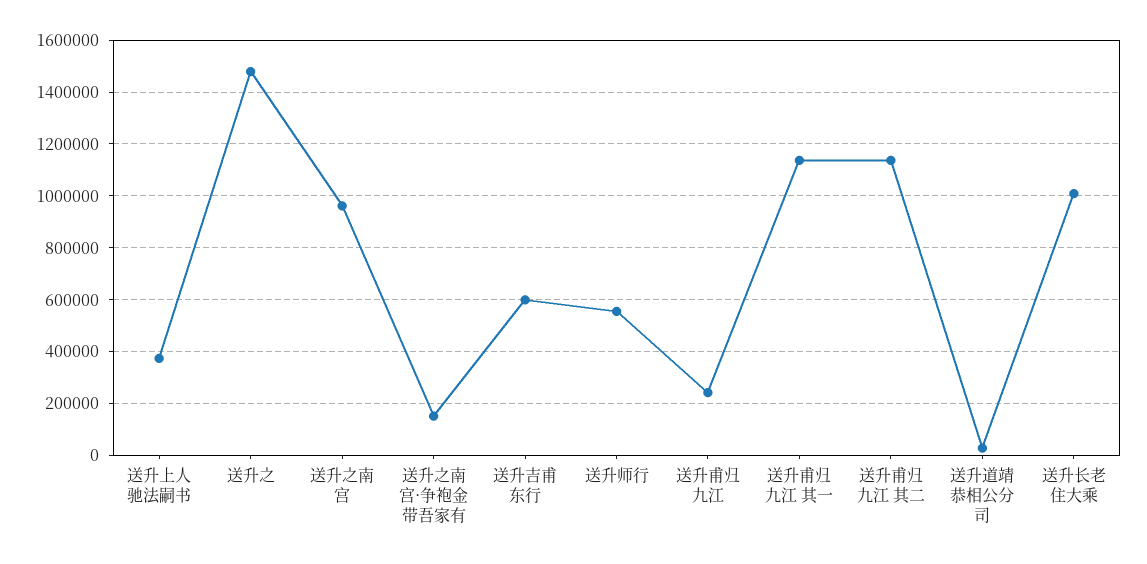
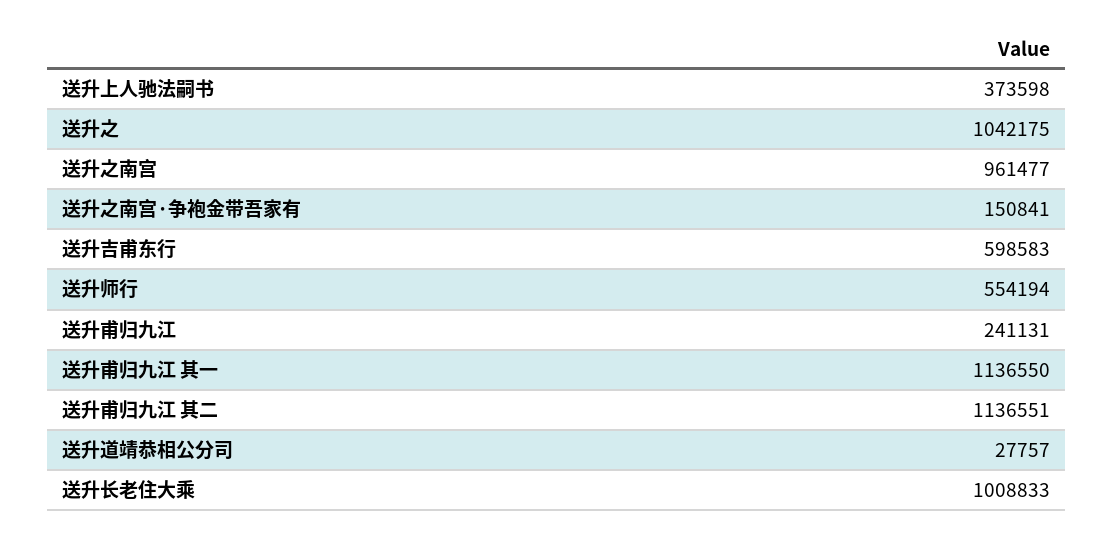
  {
    "送升上人驰法嗣书": 373598,
-   "送升之": 1475000,
+   "送升之": 1042175,
    "送升之南宫": 961477,
    "送升之南宫·争袍金带吾家有": 150841,
    "送升吉甫东行": 598583,
    "送升师行": 554194,
    "送升甫归九江": 241131,
    "送升甫归九江 其一": 1136550,
    "送升甫归九江 其二": 1136551,
    "送升道靖恭相公分司": 27757,
    "送升长老住大乘": 1008833
  }

